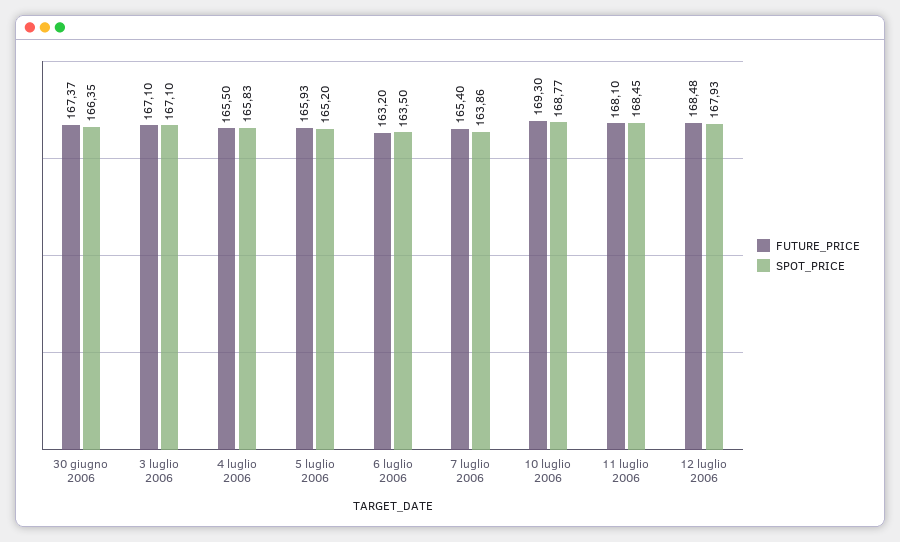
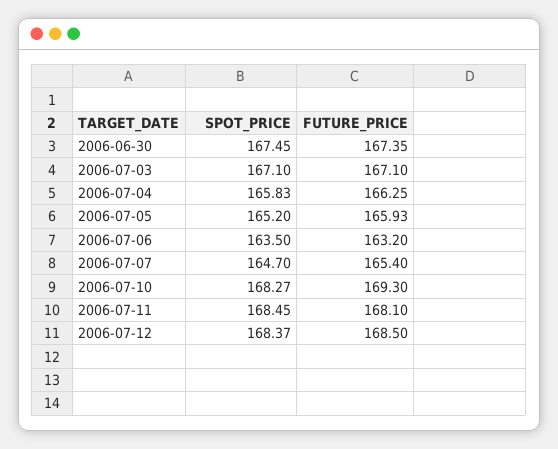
  {
    "FUTURE_PRICE": {
-     "30 giugno 2006": 167.37,
+     "30 giugno 2006": 167.35,
      "3 luglio 2006": 167.1,
-     "4 luglio 2006": 165.5,
+     "4 luglio 2006": 166.25,
      "5 luglio 2006": 165.93,
      "6 luglio 2006": 163.2,
      "7 luglio 2006": 165.4,
      "10 luglio 2006": 169.3,
      "11 luglio 2006": 168.1,
-     "12 luglio 2006": 168.48
+     "12 luglio 2006": 168.5
    },
    "SPOT_PRICE": {
-     "30 giugno 2006": 166.35,
+     "30 giugno 2006": 167.45,
      "3 luglio 2006": 167.1,
      "4 luglio 2006": 165.83,
      "5 luglio 2006": 165.2,
      "6 luglio 2006": 163.5,
-     "7 luglio 2006": 163.86,
+     "7 luglio 2006": 164.7,
-     "10 luglio 2006": 168.77,
+     "10 luglio 2006": 168.27,
      "11 luglio 2006": 168.45,
-     "12 luglio 2006": 167.93
+     "12 luglio 2006": 168.37
    }
  }

